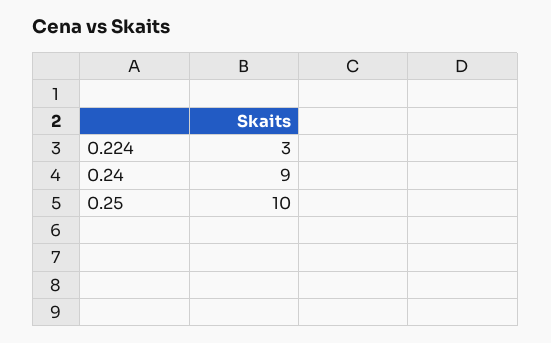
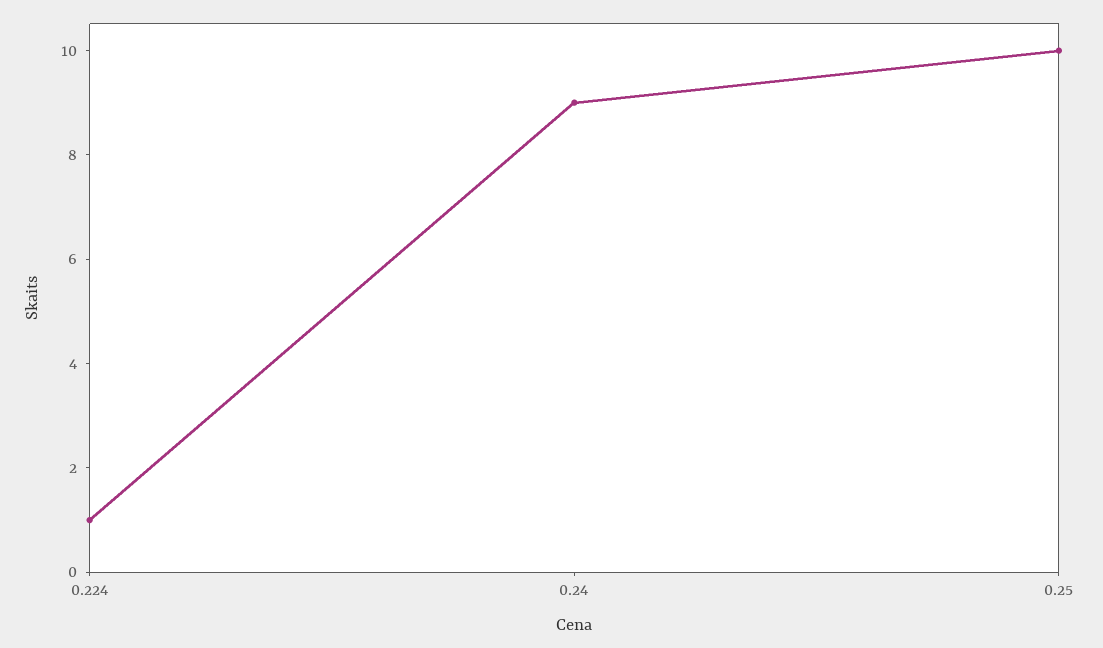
  {
-   "0.224": 3,
+   "0.224": 1,
    "0.24": 9,
    "0.25": 10
  }

